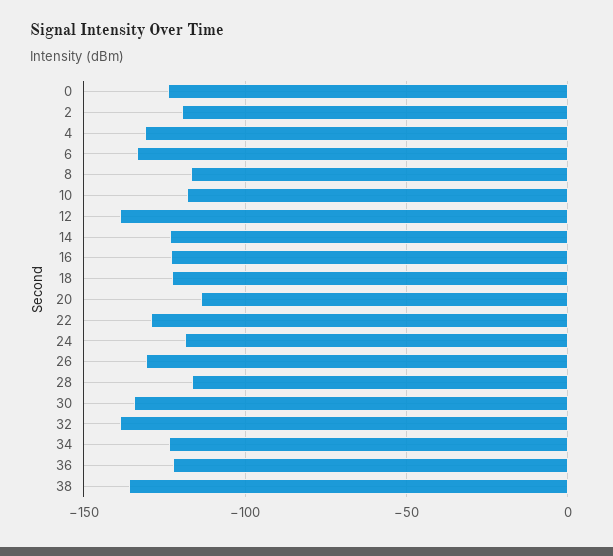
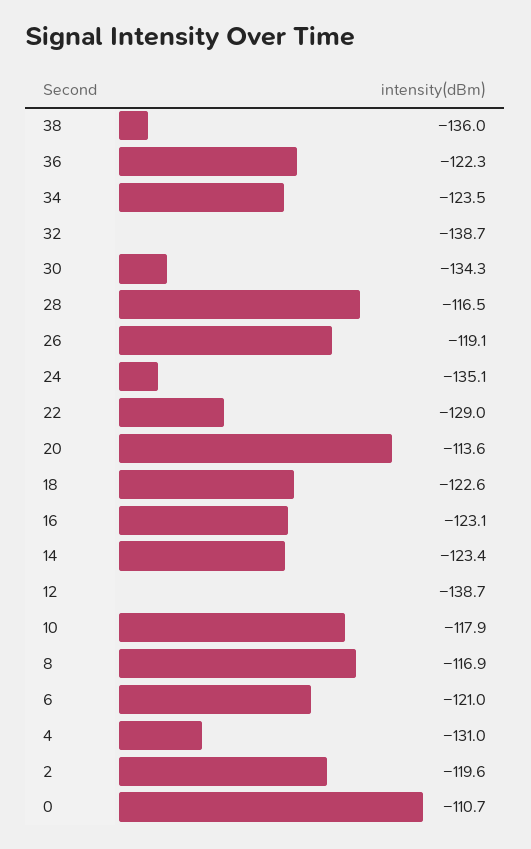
  {
-   "0": -125,
+   "0": -110.7,
    "2": -119.6,
    "4": -131,
-   "6": -135,
+   "6": -121,
    "8": -116.9,
    "10": -117.9,
    "12": -138.7,
    "14": -123.4,
    "16": -123.1,
    "18": -122.6,
    "20": -113.6,
    "22": -129,
-   "24": -120,
+   "24": -135.1,
-   "26": -130,
+   "26": -119.1,
    "28": -116.5,
    "30": -134.3,
    "32": -138.7,
    "34": -123.5,
    "36": -122.3,
    "38": -136
  }

